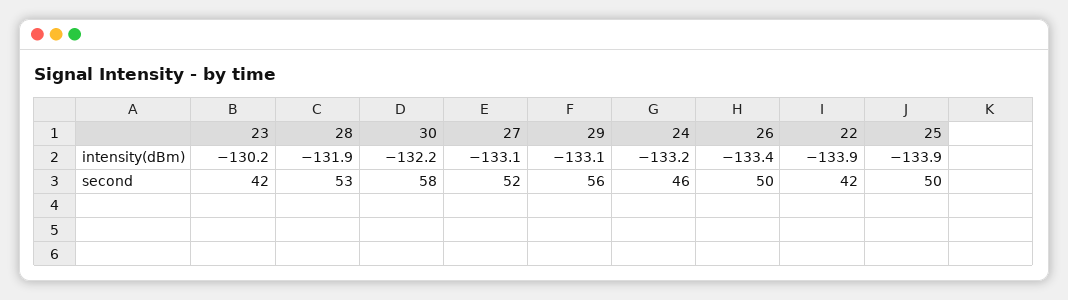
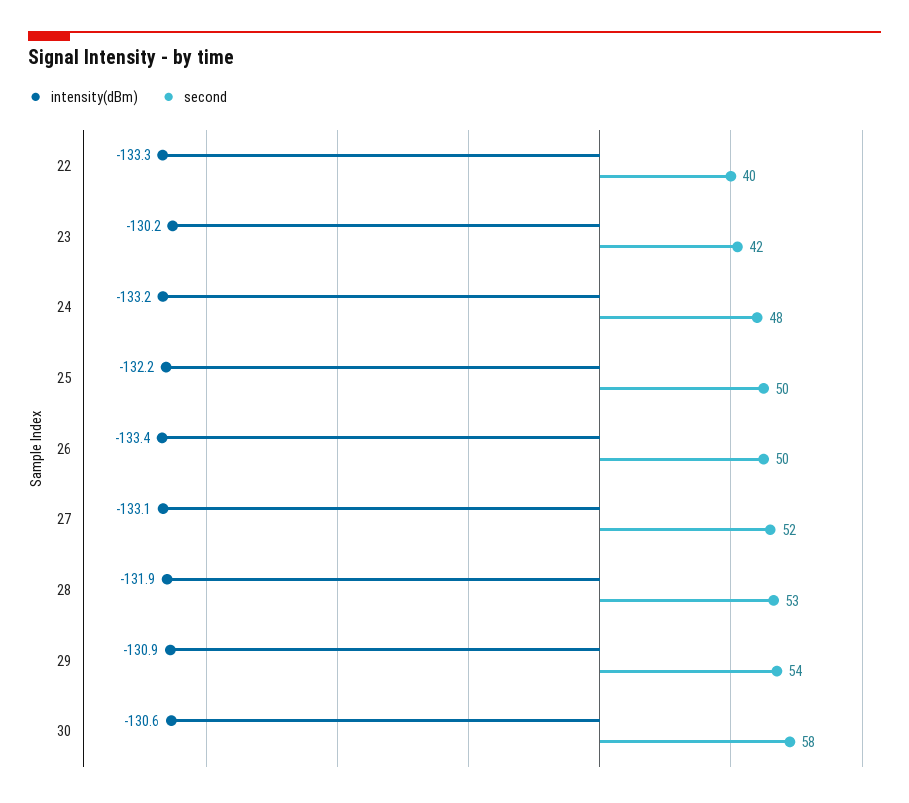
  {
    "intensity(dBm)": {
      "23": -130.2,
      "28": -131.9,
-     "30": -132.2,
+     "30": -130.6,
      "27": -133.1,
-     "29": -133.1,
+     "29": -130.9,
      "24": -133.2,
      "26": -133.4,
-     "22": -133.9,
+     "22": -133.3,
-     "25": -133.9
+     "25": -132.2
    },
    "second": {
      "23": 42,
      "28": 53,
      "30": 58,
      "27": 52,
-     "29": 56,
+     "29": 54,
-     "24": 46,
+     "24": 48,
      "26": 50,
-     "22": 42,
+     "22": 40,
      "25": 50
    }
  }

